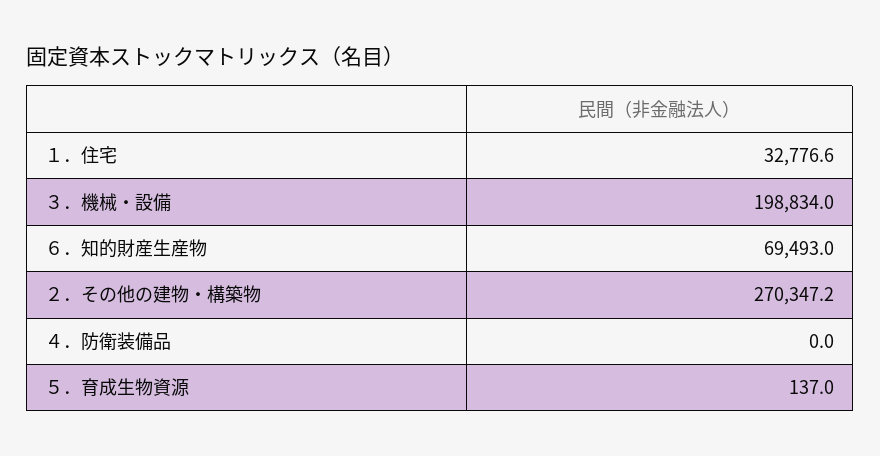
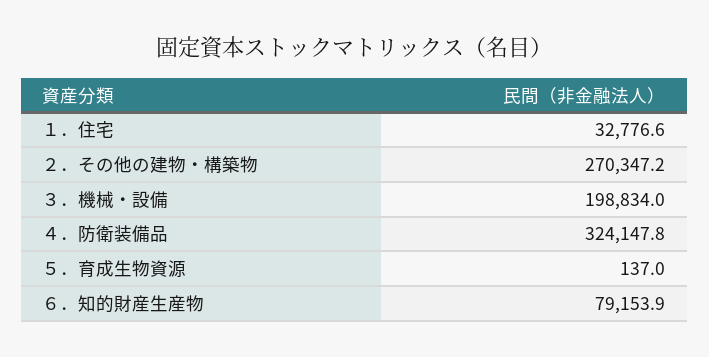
  {
    "１．住宅": 32776.6,
    "３．機械・設備": 198834,
-   "６．知的財産生産物": 69493,
+   "６．知的財産生産物": 79153.9,
    "２．その他の建物・構築物": 270347.2,
-   "４．防衛装備品": 0,
+   "４．防衛装備品": 324147.8,
    "５．育成生物資源": 137
  }

